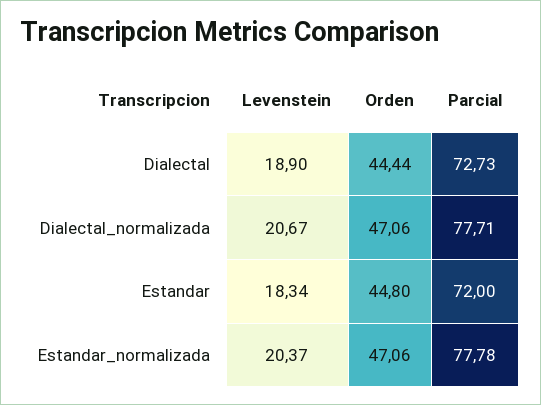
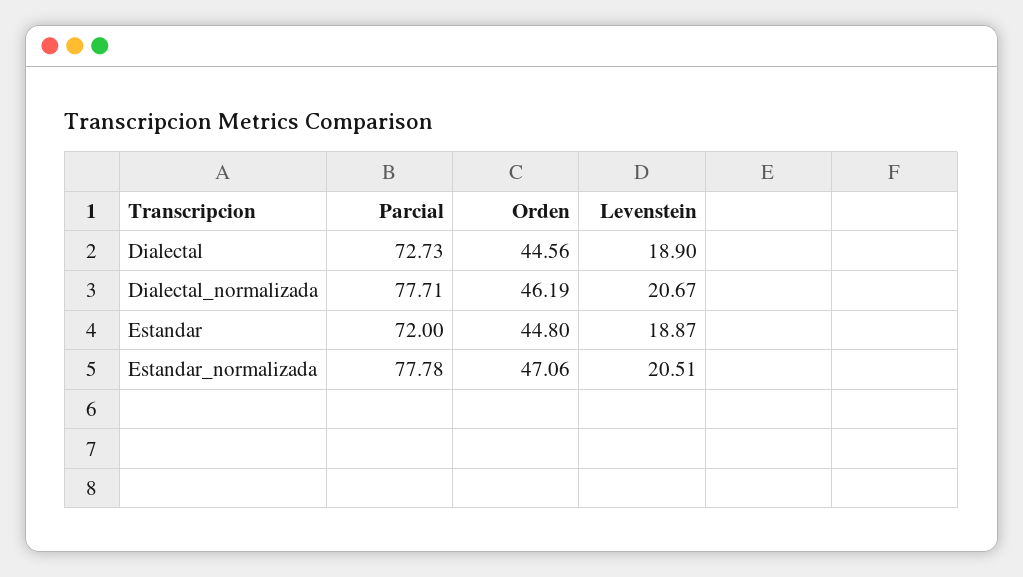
  {
    "Levenstein": {
      "Dialectal": 18.9,
      "Dialectal_normalizada": 20.67,
-     "Estandar": 18.34,
+     "Estandar": 18.87,
-     "Estandar_normalizada": 20.37
+     "Estandar_normalizada": 20.51
    },
    "Orden": {
-     "Dialectal": 44.44,
+     "Dialectal": 44.56,
-     "Dialectal_normalizada": 47.06,
+     "Dialectal_normalizada": 46.19,
      "Estandar": 44.8,
      "Estandar_normalizada": 47.06
    },
    "Parcial": {
      "Dialectal": 72.73,
      "Dialectal_normalizada": 77.71,
      "Estandar": 72,
      "Estandar_normalizada": 77.78
    }
  }

